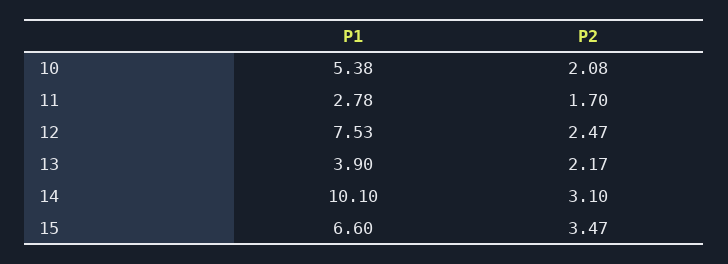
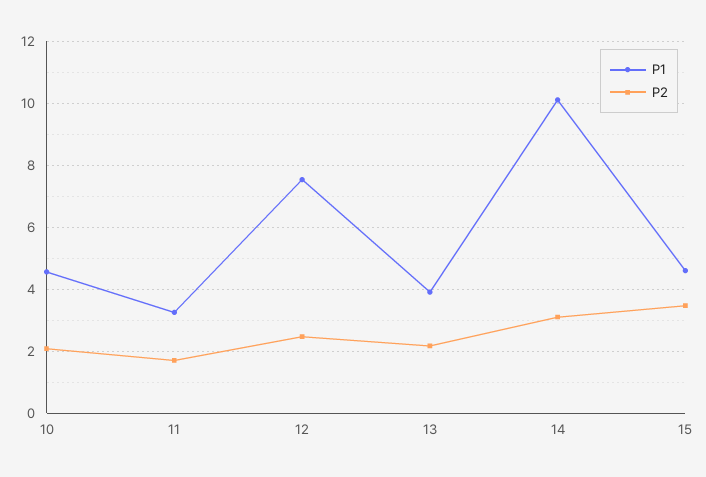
  {
    "P1": {
-     "10": 5.38,
+     "10": 4.6,
-     "11": 2.78,
+     "11": 3.2,
      "12": 7.53,
      "13": 3.9,
      "14": 10.1,
-     "15": 6.6
+     "15": 4.6
    },
    "P2": {
      "10": 2.08,
      "11": 1.7,
      "12": 2.47,
      "13": 2.17,
      "14": 3.1,
      "15": 3.47
    }
  }

